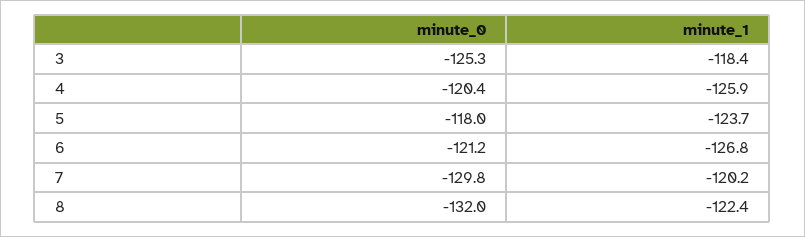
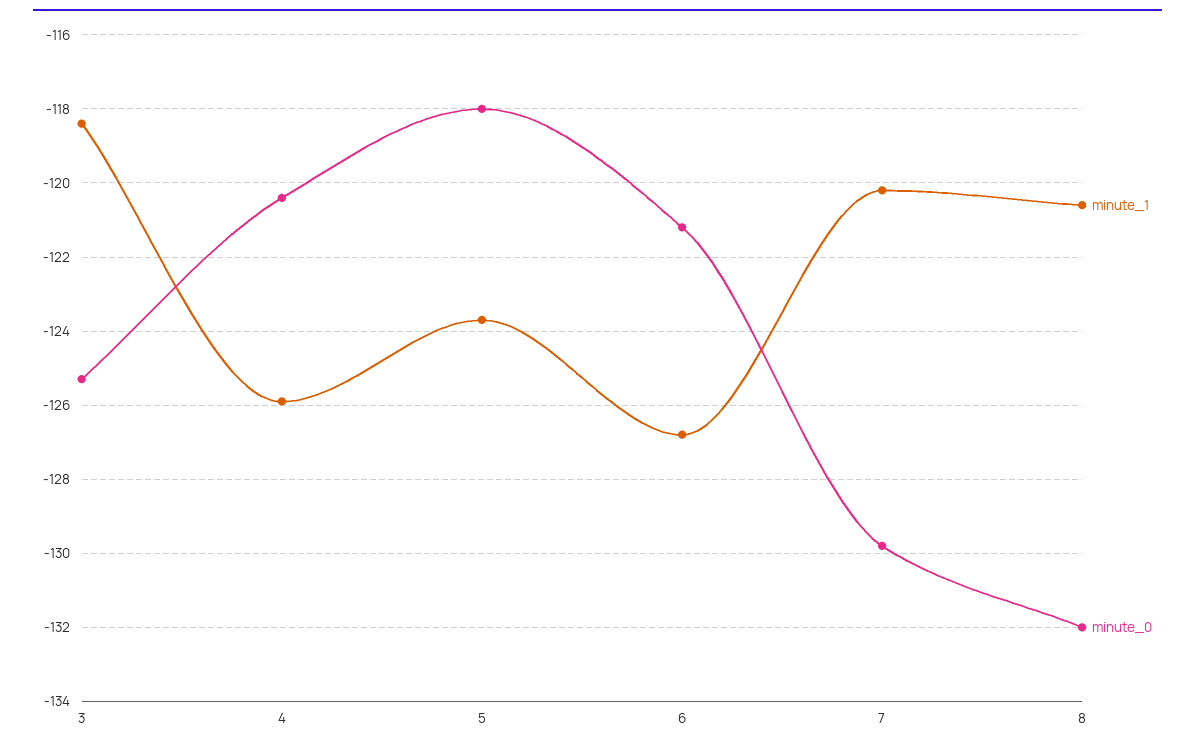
  {
    "minute_0": {
      "3": -125.3,
      "4": -120.4,
      "5": -118,
      "6": -121.2,
      "7": -129.8,
      "8": -132
    },
    "minute_1": {
      "3": -118.4,
      "4": -125.9,
      "5": -123.7,
      "6": -126.8,
      "7": -120.2,
-     "8": -122.4
+     "8": -120.5
    }
  }

